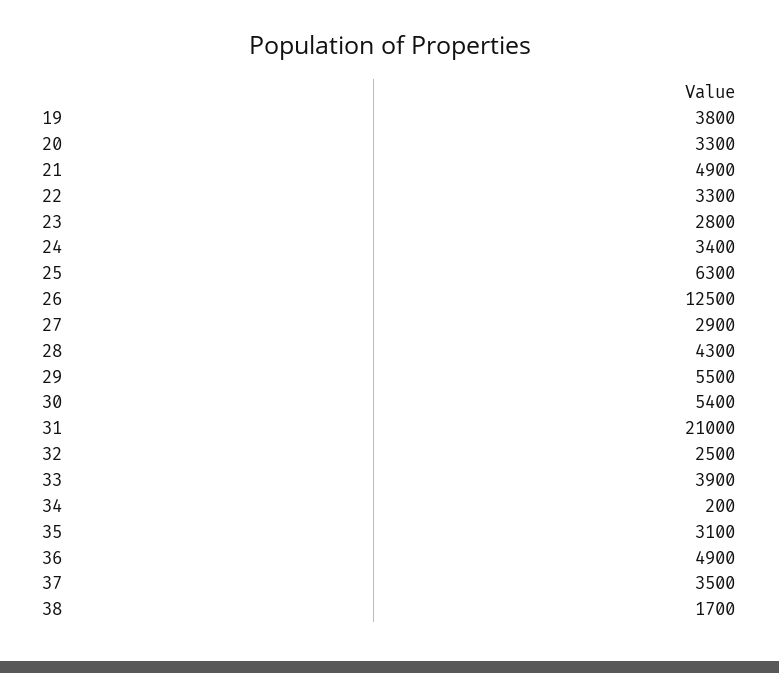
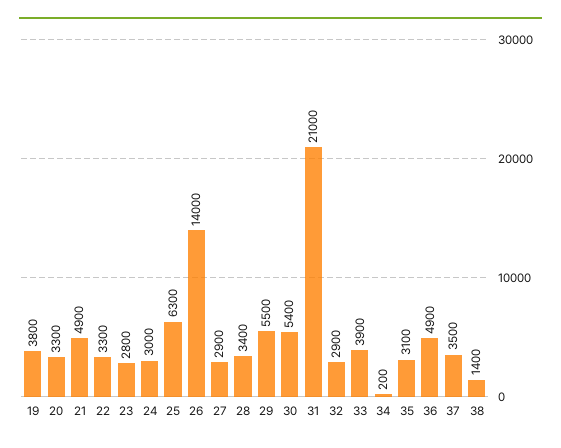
  {
    "19": 3800,
    "20": 3300,
    "21": 4900,
    "22": 3300,
    "23": 2800,
-   "24": 3400,
+   "24": 3000,
    "25": 6300,
-   "26": 12500,
+   "26": 14000,
    "27": 2900,
-   "28": 4300,
+   "28": 3400,
    "29": 5500,
    "30": 5400,
    "31": 21000,
-   "32": 2500,
+   "32": 2900,
    "33": 3900,
    "34": 200,
    "35": 3100,
    "36": 4900,
    "37": 3500,
-   "38": 1700
+   "38": 1400
  }

